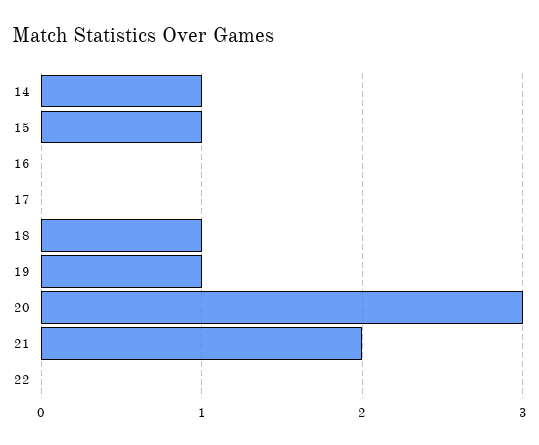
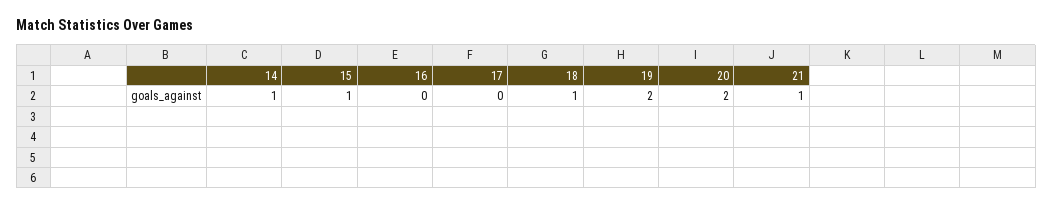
  {
    "14": 1,
    "15": 1,
    "16": 0,
    "17": 0,
    "18": 1,
-   "19": 1,
+   "19": 2,
-   "20": 3,
+   "20": 2,
-   "21": 2,
+   "21": 1
-   "22": 0
  }

